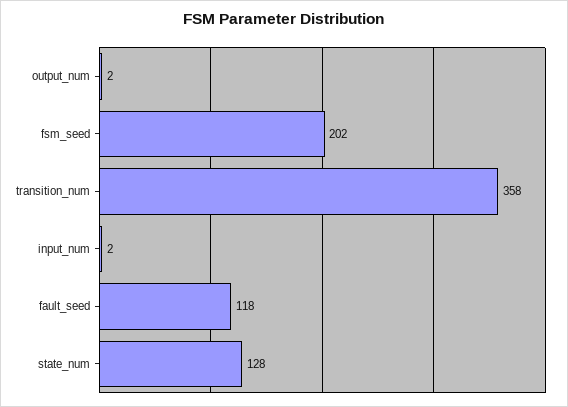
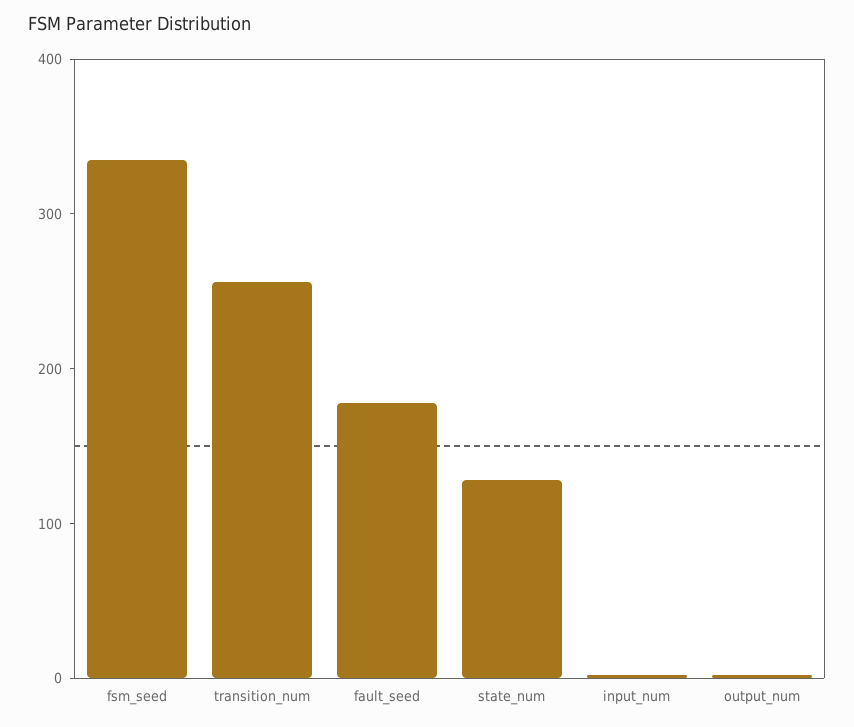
  {
    "output_num": 2,
-   "fsm_seed": 202,
+   "fsm_seed": 340,
-   "transition_num": 358,
+   "transition_num": 260,
    "input_num": 2,
-   "fault_seed": 118,
+   "fault_seed": 180,
    "state_num": 128
  }

